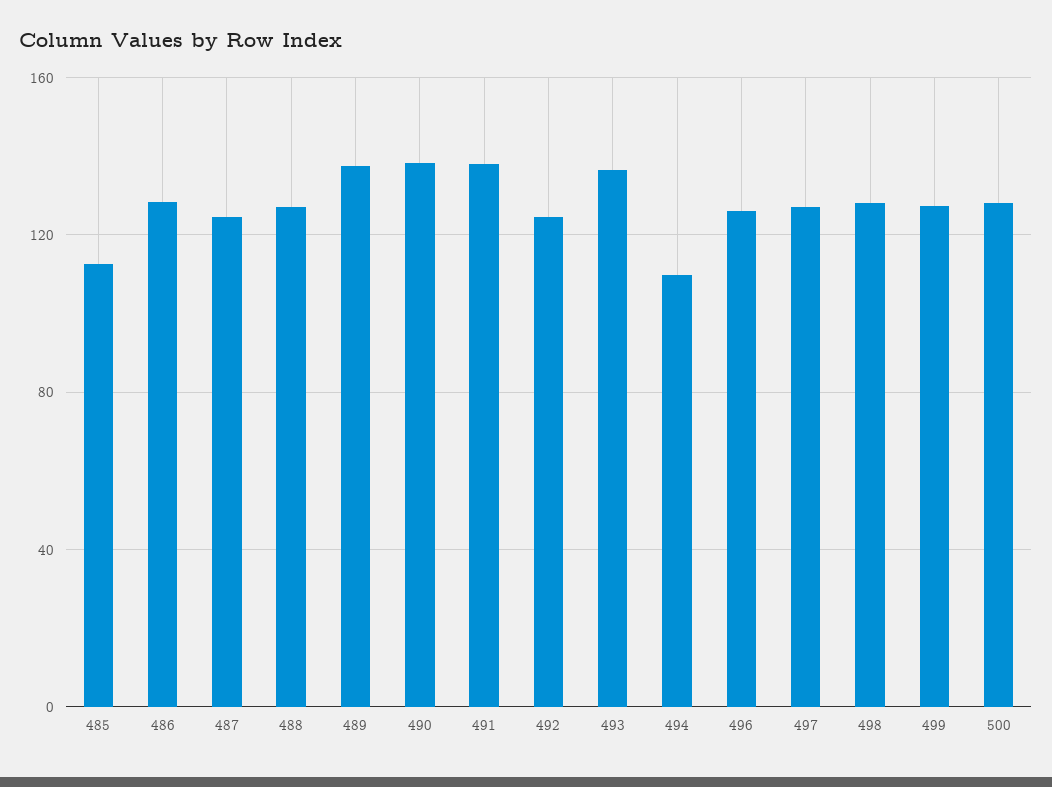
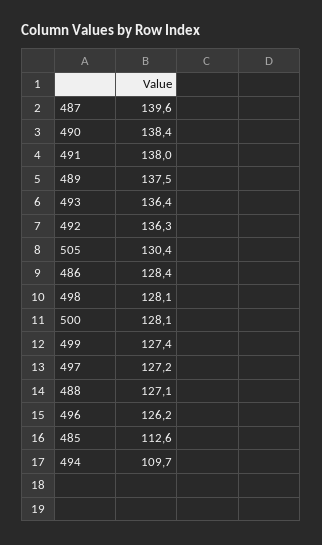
  {
    "485": 112.6,
    "486": 128.4,
-   "487": 125,
+   "487": 139.6,
    "488": 127.1,
    "489": 137.5,
    "490": 138.4,
    "491": 138,
-   "492": 125,
+   "492": 136.3,
    "493": 136.4,
    "494": 109.7,
    "496": 126.2,
    "497": 127.2,
    "498": 128.1,
    "499": 127.4,
-   "500": 128.1
+   "500": 128.1,
+   "505": 130.4
  }

